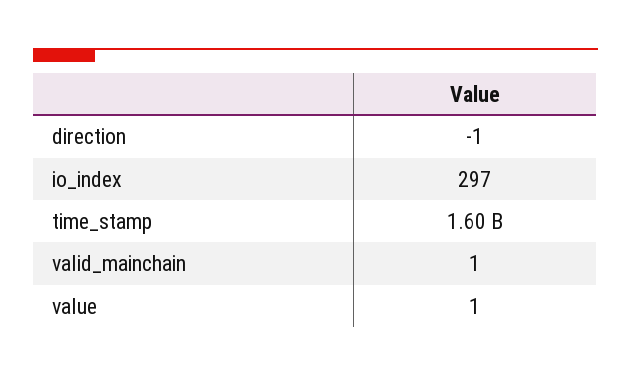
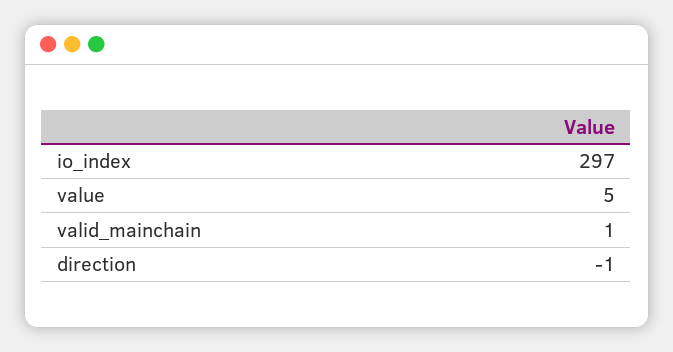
  {
    "direction": -1,
    "io_index": 297,
-   "time_stamp": 1600000000,
    "valid_mainchain": 1,
-   "value": 1
+   "value": 5
  }

